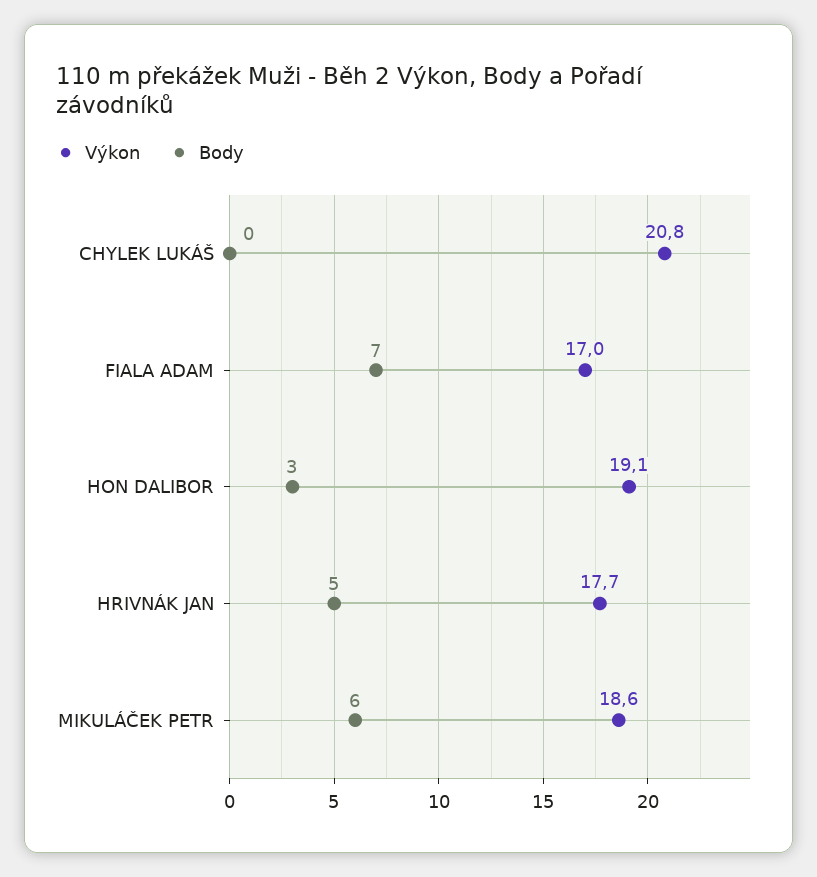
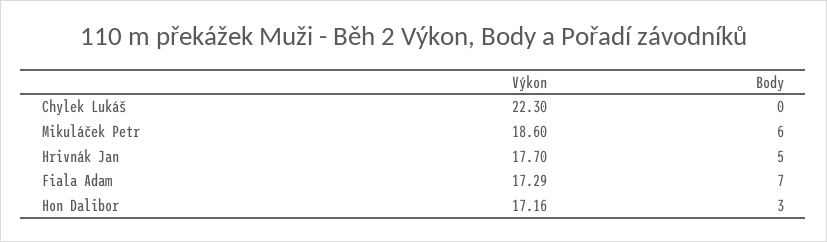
  {
    "Výkon": {
-     "CHYLEK LUKÁŠ": 20.8,
+     "CHYLEK LUKÁŠ": 22.3,
-     "FIALA ADAM": 17,
+     "FIALA ADAM": 17.29,
-     "HON DALIBOR": 19.1,
+     "HON DALIBOR": 17.16,
      "HRIVNÁK JAN": 17.7,
      "MIKULÁČEK PETR": 18.6
    },
    "Body": {
      "CHYLEK LUKÁŠ": 0,
      "FIALA ADAM": 7,
      "HON DALIBOR": 3,
      "HRIVNÁK JAN": 5,
      "MIKULÁČEK PETR": 6
    }
  }

